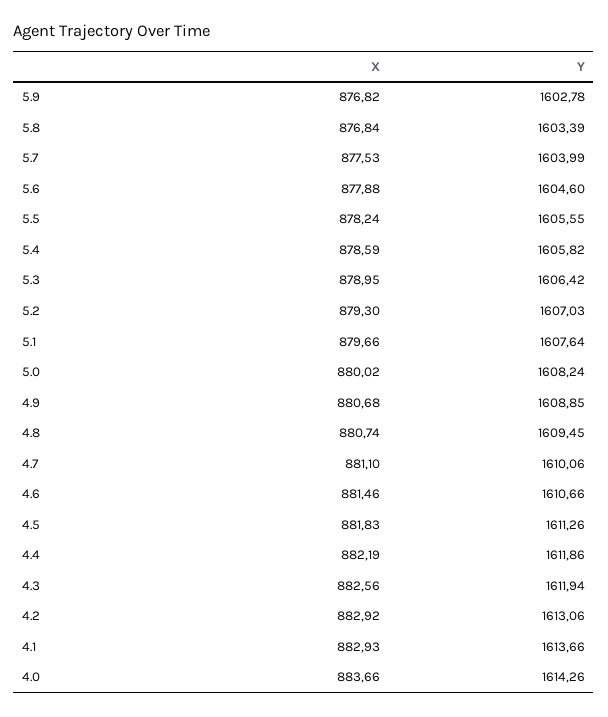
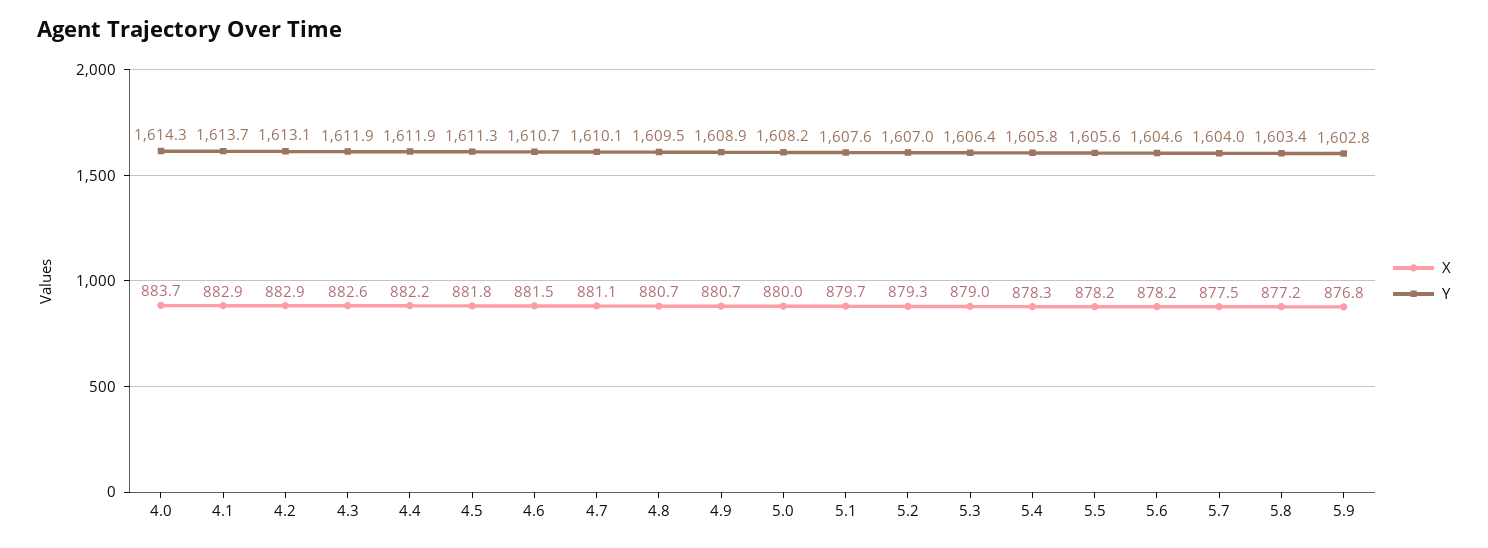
  {
    "X": {
      "5.9": 876.82,
-     "5.8": 876.84,
+     "5.8": 877.2,
      "5.7": 877.53,
-     "5.6": 877.88,
+     "5.6": 878.2,
      "5.5": 878.24,
-     "5.4": 878.59,
+     "5.4": 878.3,
      "5.3": 878.95,
      "5.2": 879.3,
      "5.1": 879.66,
      "5.0": 880.02,
      "4.9": 880.68,
      "4.8": 880.74,
      "4.7": 881.1,
      "4.6": 881.46,
      "4.5": 881.83,
      "4.4": 882.19,
      "4.3": 882.56,
      "4.2": 882.92,
      "4.1": 882.93,
      "4.0": 883.66
    },
    "Y": {
      "5.9": 1602.78,
      "5.8": 1603.39,
      "5.7": 1603.99,
      "5.6": 1604.6,
      "5.5": 1605.55,
      "5.4": 1605.82,
      "5.3": 1606.42,
      "5.2": 1607.03,
      "5.1": 1607.64,
      "5.0": 1608.24,
      "4.9": 1608.85,
      "4.8": 1609.45,
      "4.7": 1610.06,
      "4.6": 1610.66,
      "4.5": 1611.26,
      "4.4": 1611.86,
      "4.3": 1611.94,
      "4.2": 1613.06,
      "4.1": 1613.66,
      "4.0": 1614.26
    }
  }

